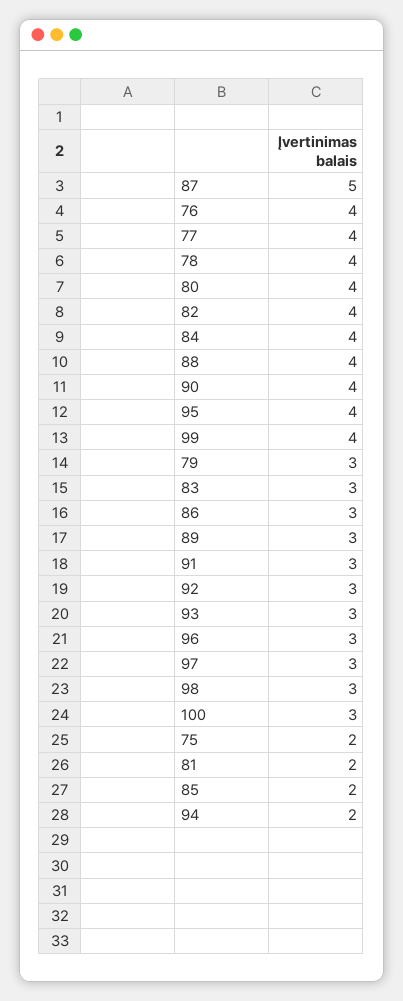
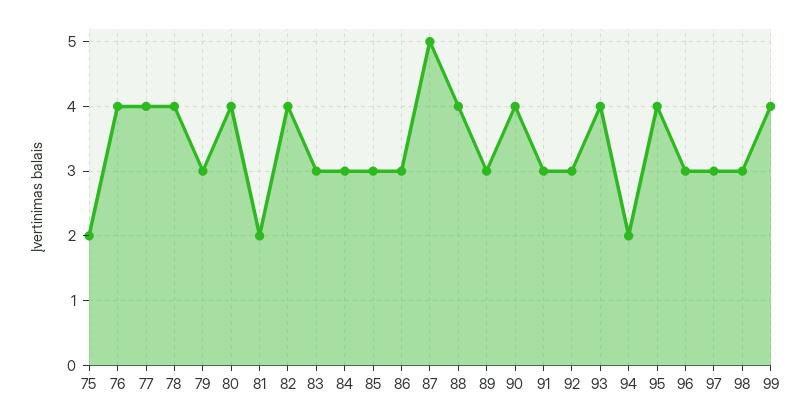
  {
    "87": 5,
    "76": 4,
    "77": 4,
    "78": 4,
    "80": 4,
    "82": 4,
-   "84": 4,
+   "84": 3,
    "88": 4,
    "90": 4,
    "95": 4,
    "99": 4,
    "79": 3,
    "83": 3,
    "86": 3,
    "89": 3,
    "91": 3,
    "92": 3,
-   "93": 3,
+   "93": 4,
    "96": 3,
    "97": 3,
    "98": 3,
-   "100": 3,
    "75": 2,
    "81": 2,
-   "85": 2,
+   "85": 3,
    "94": 2
  }

